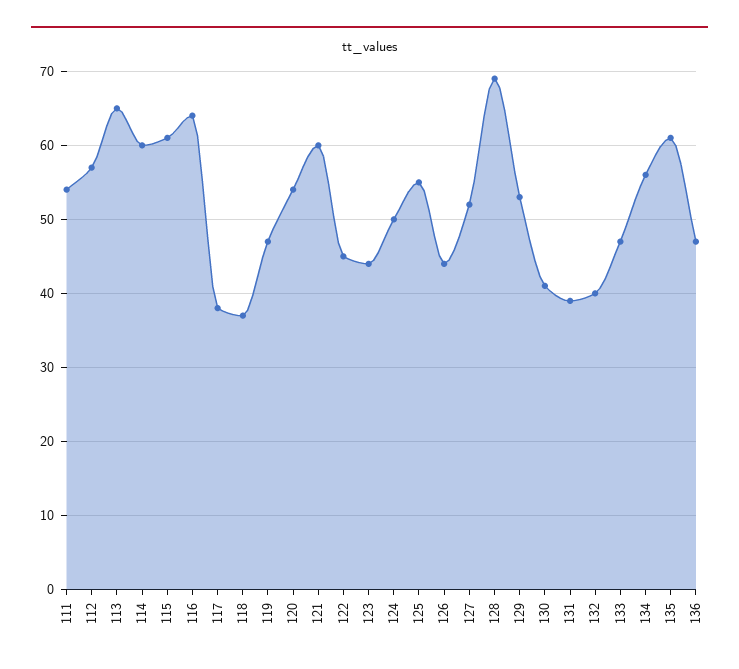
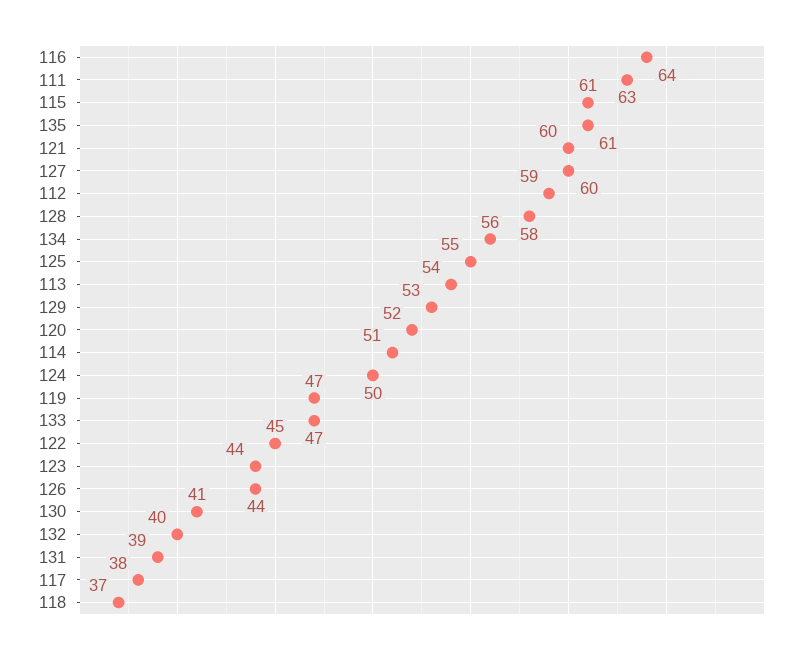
  {
-   "111": 54,
+   "111": 63,
-   "112": 57,
+   "112": 59,
-   "113": 65,
+   "113": 54,
-   "114": 60,
+   "114": 51,
    "115": 61,
    "116": 64,
    "117": 38,
    "118": 37,
    "119": 47,
-   "120": 54,
+   "120": 52,
    "121": 60,
    "122": 45,
    "123": 44,
    "124": 50,
    "125": 55,
    "126": 44,
-   "127": 52,
+   "127": 60,
-   "128": 69,
+   "128": 58,
    "129": 53,
    "130": 41,
    "131": 39,
    "132": 40,
    "133": 47,
    "134": 56,
-   "135": 61,
+   "135": 61
-   "136": 47
  }

